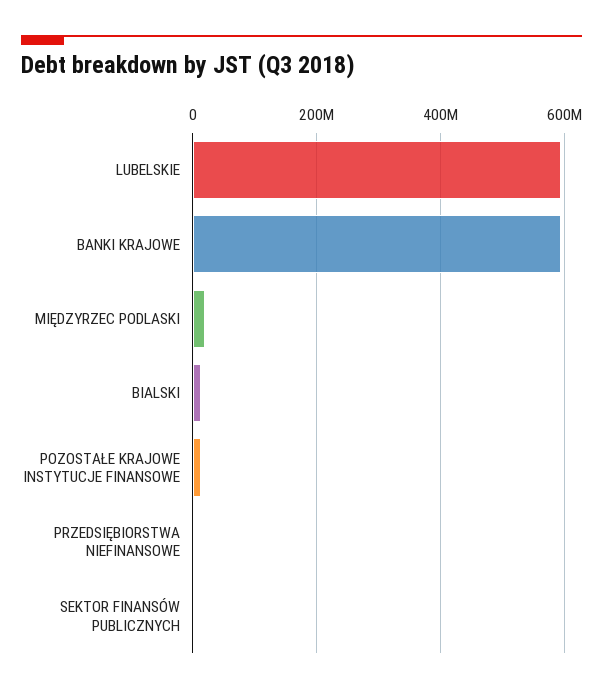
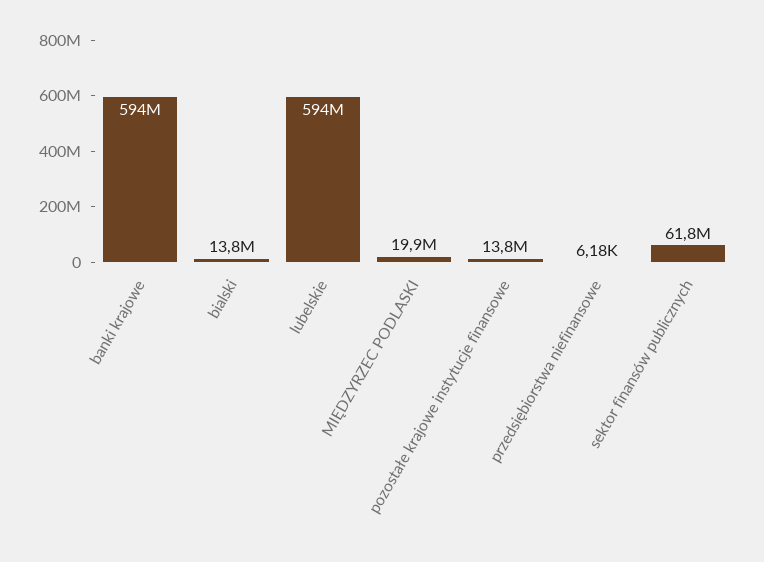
  {
    "LUBELSKIE": 594000000,
    "BANKI KRAJOWE": 594000000,
    "MIĘDZYRZEC PODLASKI": 19900000,
    "BIALSKI": 13800000,
    "POZOSTAŁE KRAJOWE INSTYTUCJE FINANSOWE": 13800000,
    "PRZEDSIĘBIORSTWA NIEFINANSOWE": 6180,
-   "SEKTOR FINANSÓW PUBLICZNYCH": 0
+   "SEKTOR FINANSÓW PUBLICZNYCH": 61800000
  }

